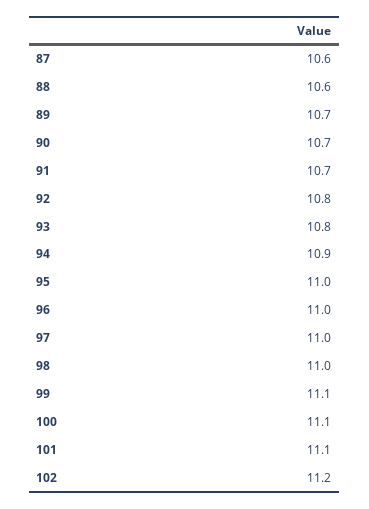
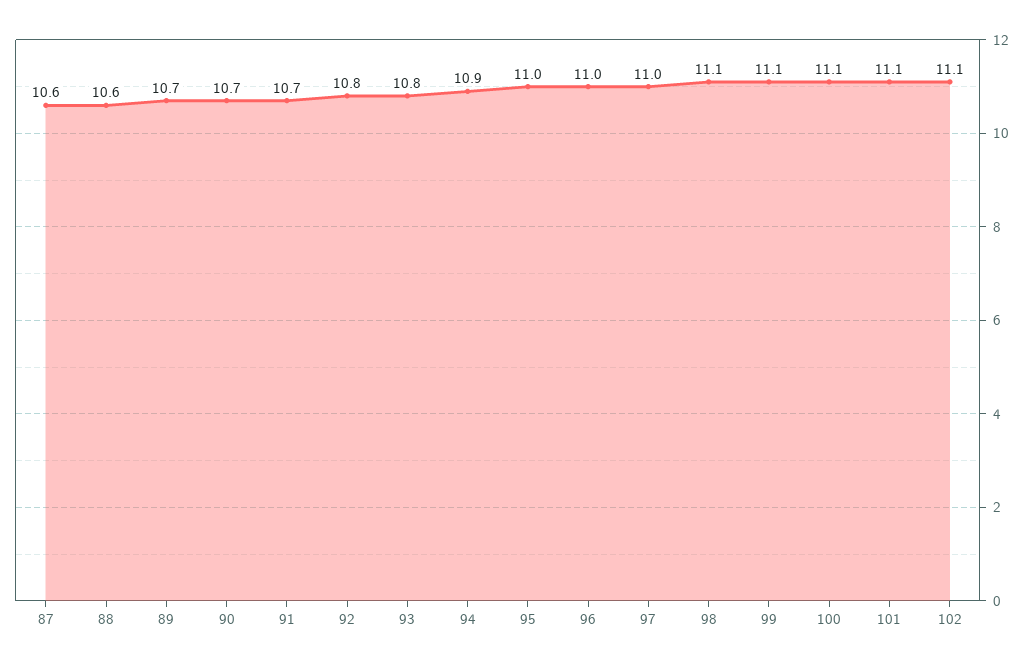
  {
    "87": 10.6,
    "88": 10.6,
    "89": 10.7,
    "90": 10.7,
    "91": 10.7,
    "92": 10.8,
    "93": 10.8,
    "94": 10.9,
    "95": 11,
    "96": 11,
    "97": 11,
-   "98": 11,
+   "98": 11.1,
    "99": 11.1,
    "100": 11.1,
    "101": 11.1,
-   "102": 11.2
+   "102": 11.1
  }

